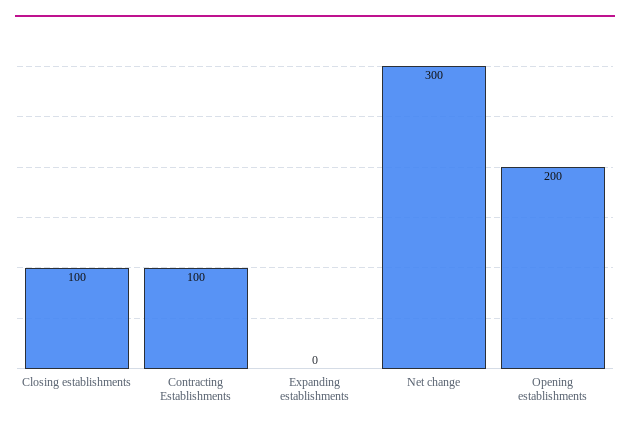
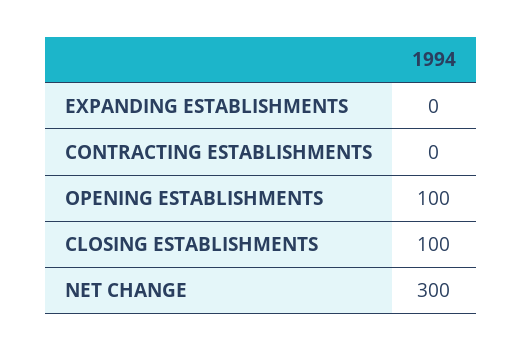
  {
    "Closing establishments": 100,
-   "Contracting Establishments": 100,
+   "Contracting Establishments": 0,
    "Expanding establishments": 0,
    "Net change": 300,
-   "Opening establishments": 200
+   "Opening establishments": 100
  }

